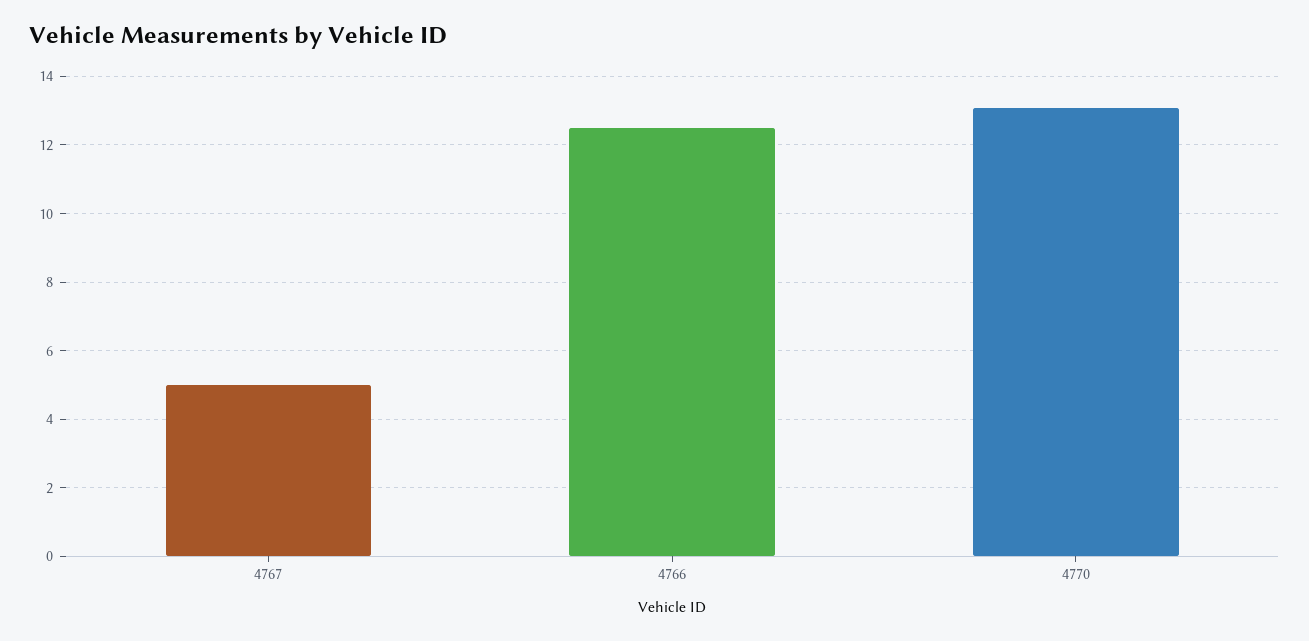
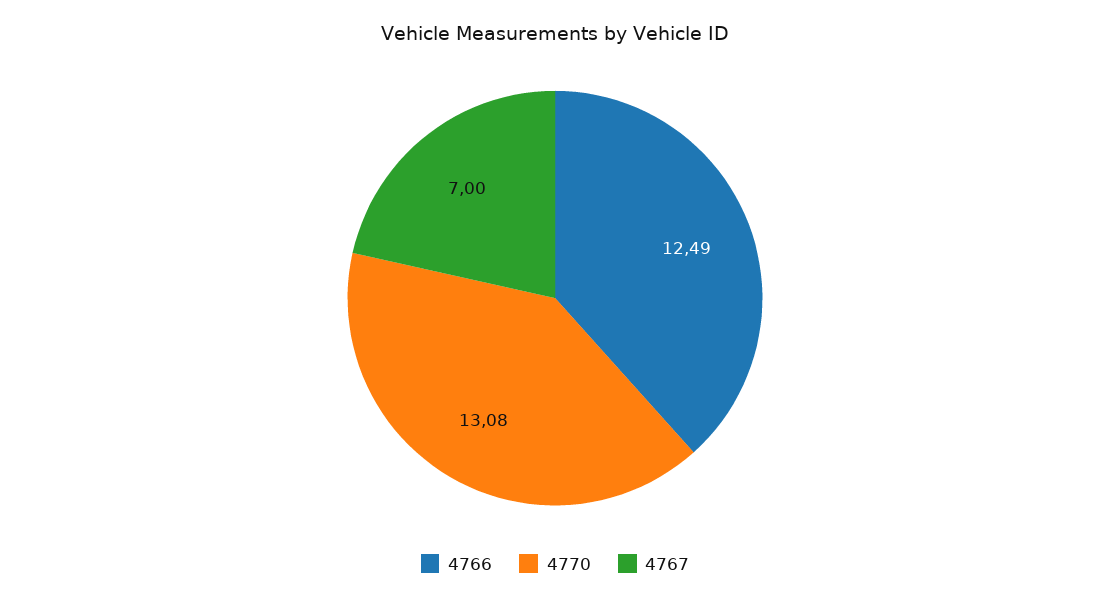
  {
-   "4767": 5,
+   "4767": 7,
    "4766": 12.49,
    "4770": 13.08
  }

